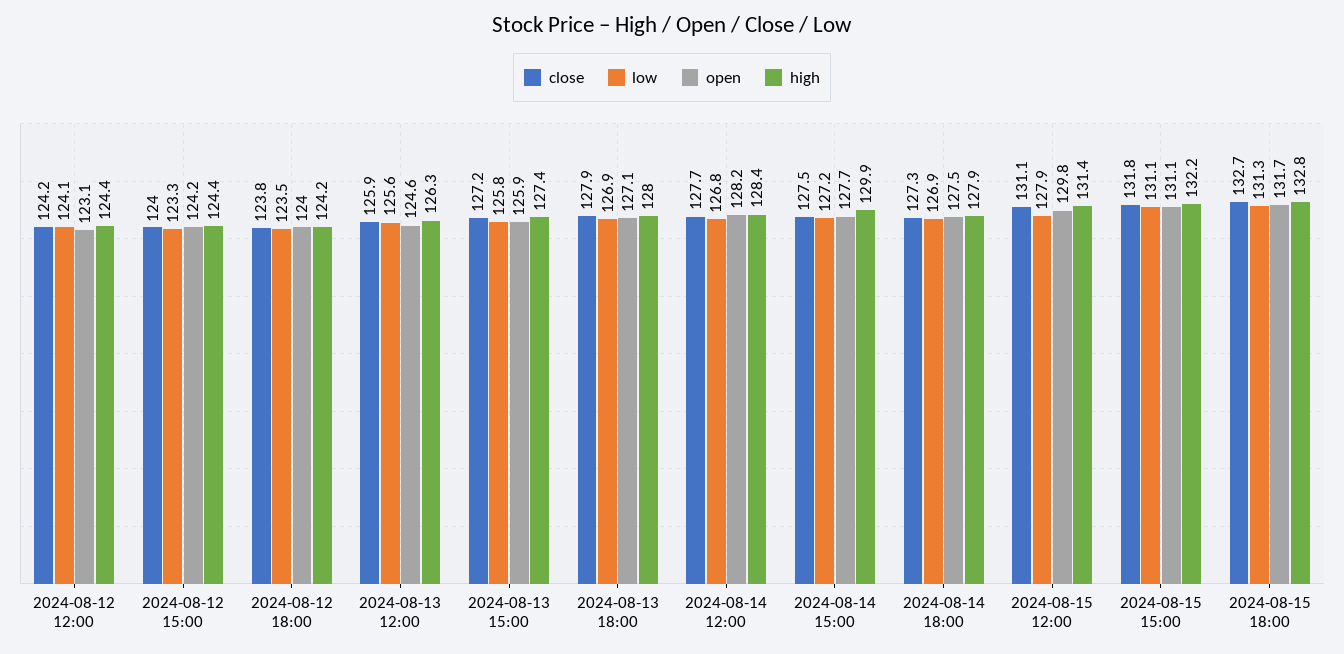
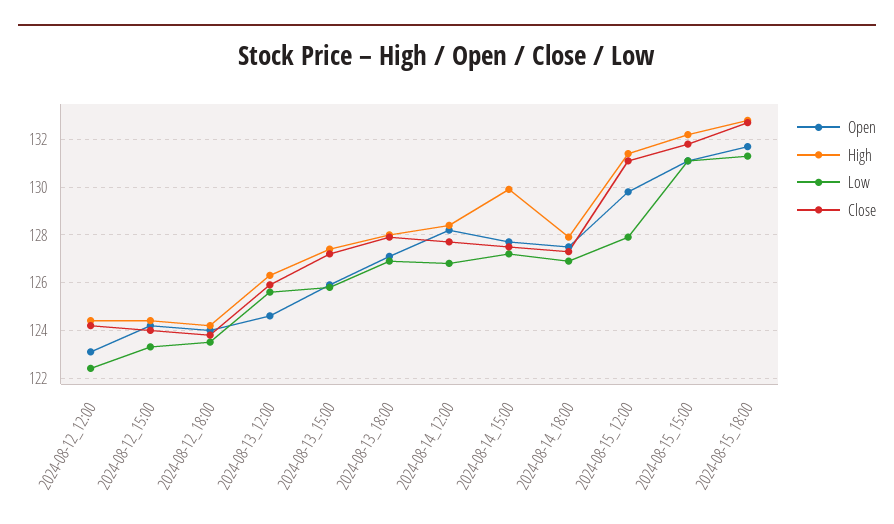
  {
    "close": {
      "2024-08-12 12:00": 124.2,
      "2024-08-12 15:00": 124,
      "2024-08-12 18:00": 123.8,
      "2024-08-13 12:00": 125.9,
      "2024-08-13 15:00": 127.2,
      "2024-08-13 18:00": 127.9,
      "2024-08-14 12:00": 127.7,
      "2024-08-14 15:00": 127.5,
      "2024-08-14 18:00": 127.3,
      "2024-08-15 12:00": 131.1,
      "2024-08-15 15:00": 131.8,
      "2024-08-15 18:00": 132.7
    },
    "low": {
-     "2024-08-12 12:00": 124.1,
+     "2024-08-12 12:00": 122.5,
      "2024-08-12 15:00": 123.3,
      "2024-08-12 18:00": 123.5,
      "2024-08-13 12:00": 125.6,
      "2024-08-13 15:00": 125.8,
      "2024-08-13 18:00": 126.9,
      "2024-08-14 12:00": 126.8,
      "2024-08-14 15:00": 127.2,
      "2024-08-14 18:00": 126.9,
      "2024-08-15 12:00": 127.9,
      "2024-08-15 15:00": 131.1,
      "2024-08-15 18:00": 131.3
    },
    "open": {
      "2024-08-12 12:00": 123.1,
      "2024-08-12 15:00": 124.2,
      "2024-08-12 18:00": 124,
      "2024-08-13 12:00": 124.6,
      "2024-08-13 15:00": 125.9,
      "2024-08-13 18:00": 127.1,
      "2024-08-14 12:00": 128.2,
      "2024-08-14 15:00": 127.7,
      "2024-08-14 18:00": 127.5,
      "2024-08-15 12:00": 129.8,
      "2024-08-15 15:00": 131.1,
      "2024-08-15 18:00": 131.7
    },
    "high": {
      "2024-08-12 12:00": 124.4,
      "2024-08-12 15:00": 124.4,
      "2024-08-12 18:00": 124.2,
      "2024-08-13 12:00": 126.3,
      "2024-08-13 15:00": 127.4,
      "2024-08-13 18:00": 128,
      "2024-08-14 12:00": 128.4,
      "2024-08-14 15:00": 129.9,
      "2024-08-14 18:00": 127.9,
      "2024-08-15 12:00": 131.4,
      "2024-08-15 15:00": 132.2,
      "2024-08-15 18:00": 132.8
    }
  }

